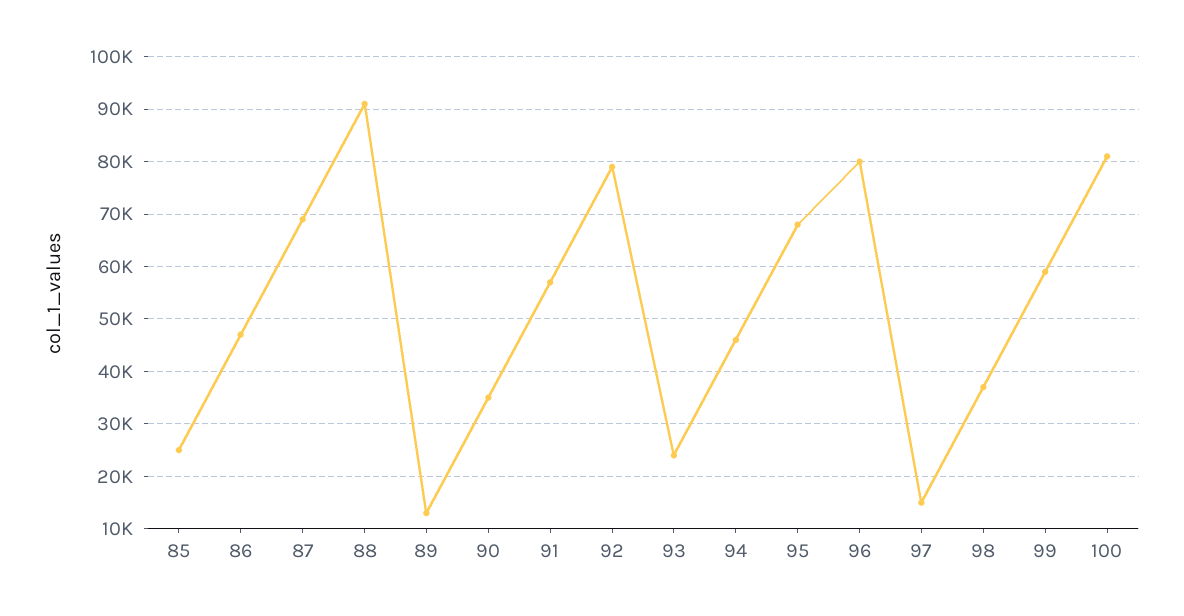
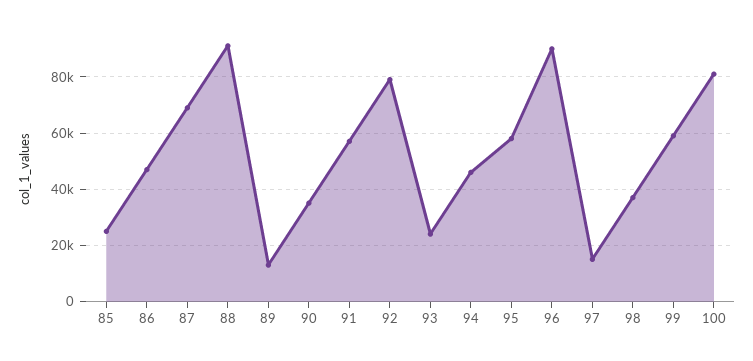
  {
    "85": 26000,
    "86": 48000,
    "87": 70000,
    "88": 92000,
    "89": 14000,
    "90": 36000,
    "91": 58000,
    "92": 80000,
    "93": 24000,
    "94": 46000,
-   "95": 68000,
+   "95": 57500,
-   "96": 80000,
+   "96": 90000,
    "97": 16000,
    "98": 38000,
    "99": 60000,
    "100": 82000
  }

